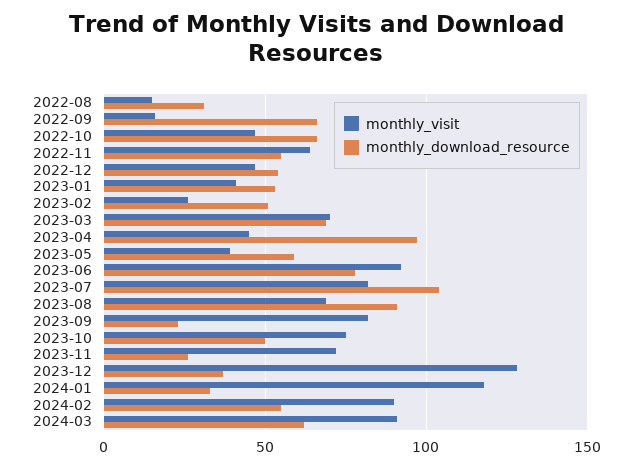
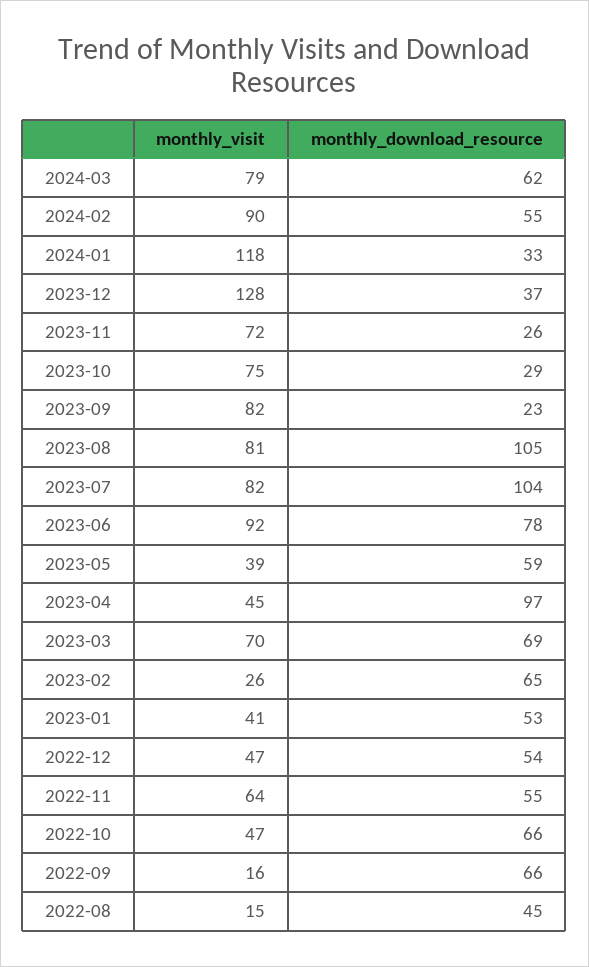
  {
    "monthly_visit": {
      "2022-08": 15,
      "2022-09": 16,
      "2022-10": 47,
      "2022-11": 64,
      "2022-12": 47,
      "2023-01": 41,
      "2023-02": 26,
      "2023-03": 70,
      "2023-04": 45,
      "2023-05": 39,
      "2023-06": 92,
      "2023-07": 82,
-     "2023-08": 70,
+     "2023-08": 81,
      "2023-09": 82,
      "2023-10": 75,
      "2023-11": 72,
      "2023-12": 128,
      "2024-01": 118,
      "2024-02": 90,
-     "2024-03": 90
+     "2024-03": 79
    },
    "monthly_download_resource": {
-     "2022-08": 30,
+     "2022-08": 45,
      "2022-09": 66,
      "2022-10": 66,
      "2022-11": 55,
      "2022-12": 54,
      "2023-01": 53,
-     "2023-02": 50,
+     "2023-02": 65,
      "2023-03": 69,
      "2023-04": 97,
      "2023-05": 59,
      "2023-06": 78,
      "2023-07": 104,
-     "2023-08": 90,
+     "2023-08": 105,
      "2023-09": 23,
-     "2023-10": 50,
+     "2023-10": 29,
      "2023-11": 26,
      "2023-12": 37,
      "2024-01": 33,
      "2024-02": 55,
      "2024-03": 62
    }
  }

